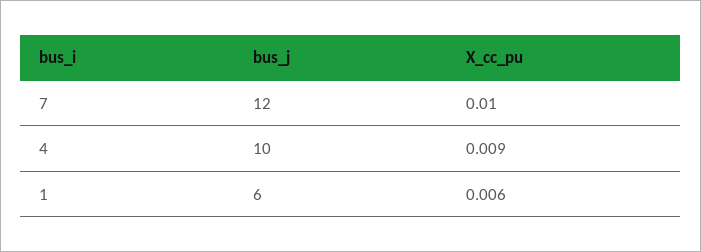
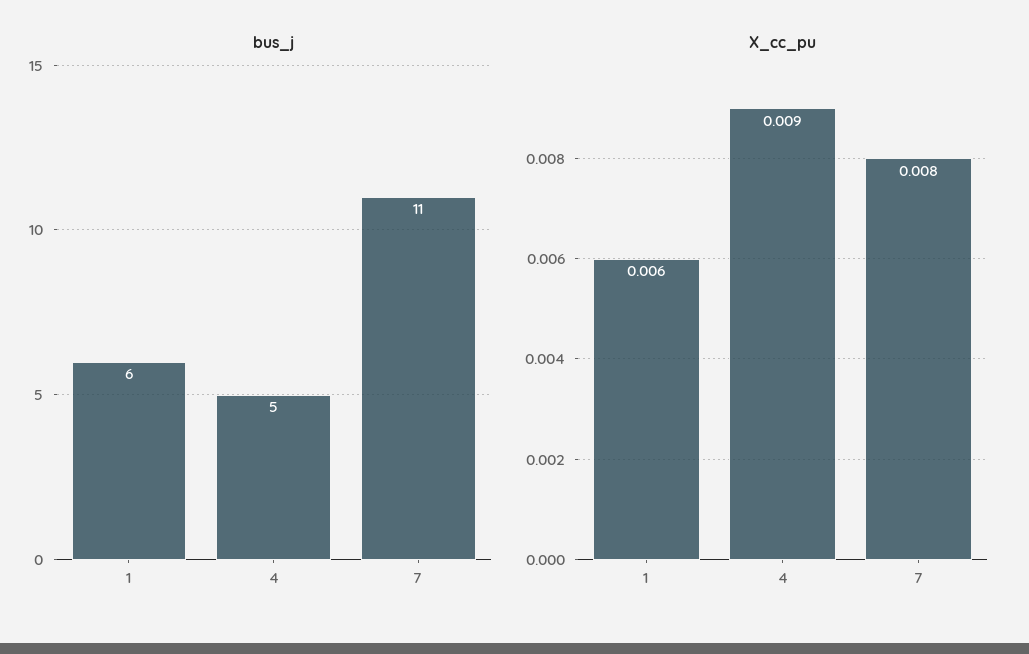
  {
    "bus_j": {
-     "7": 12,
+     "7": 11,
-     "4": 10,
+     "4": 5,
      "1": 6
    },
    "X_cc_pu": {
-     "7": 0.01,
+     "7": 0.008,
      "4": 0.009,
      "1": 0.006
    }
  }

